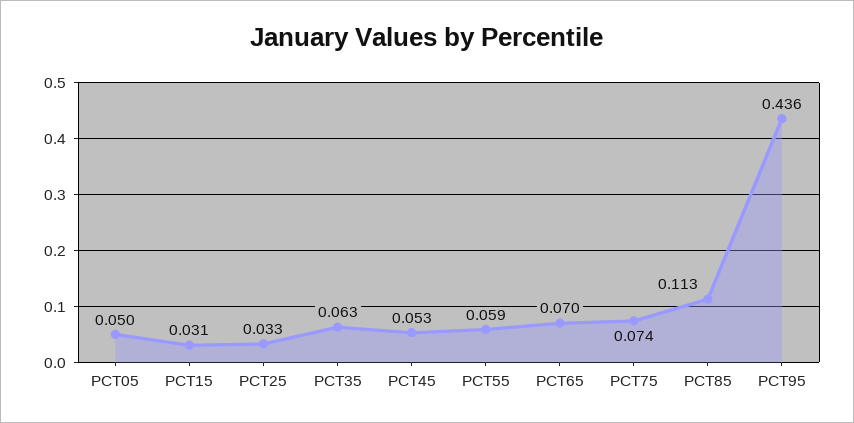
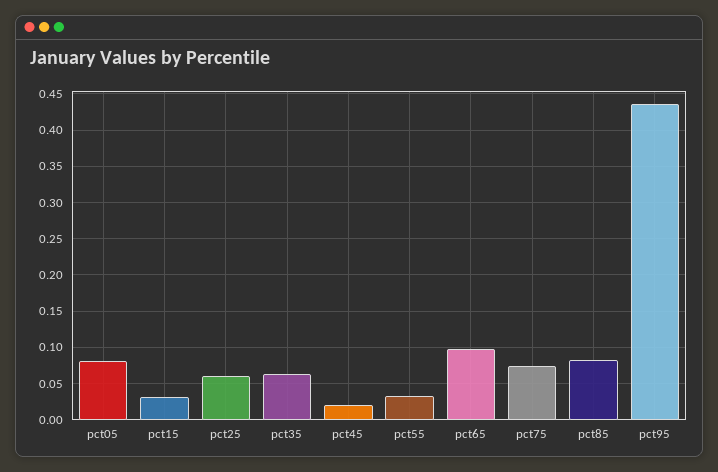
  {
-   "PCT05": 0.05,
+   "PCT05": 0.08,
    "PCT15": 0.031,
-   "PCT25": 0.033,
+   "PCT25": 0.06,
    "PCT35": 0.063,
-   "PCT45": 0.053,
+   "PCT45": 0.02,
-   "PCT55": 0.059,
+   "PCT55": 0.03,
-   "PCT65": 0.07,
+   "PCT65": 0.1,
    "PCT75": 0.074,
-   "PCT85": 0.113,
+   "PCT85": 0.08,
    "PCT95": 0.436
  }

